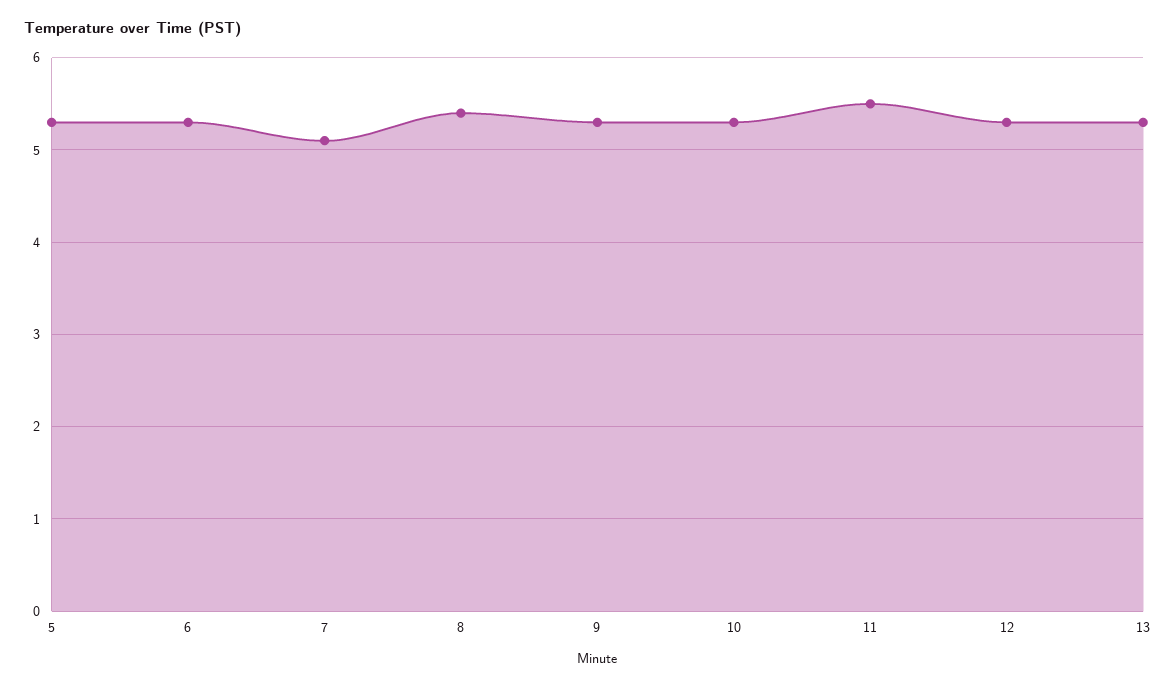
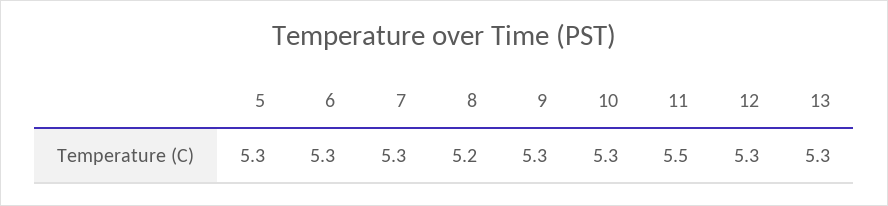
  {
    "5": 5.3,
    "6": 5.3,
-   "7": 5.1,
+   "7": 5.3,
-   "8": 5.4,
+   "8": 5.2,
    "9": 5.3,
    "10": 5.3,
    "11": 5.5,
    "12": 5.3,
    "13": 5.3
  }

